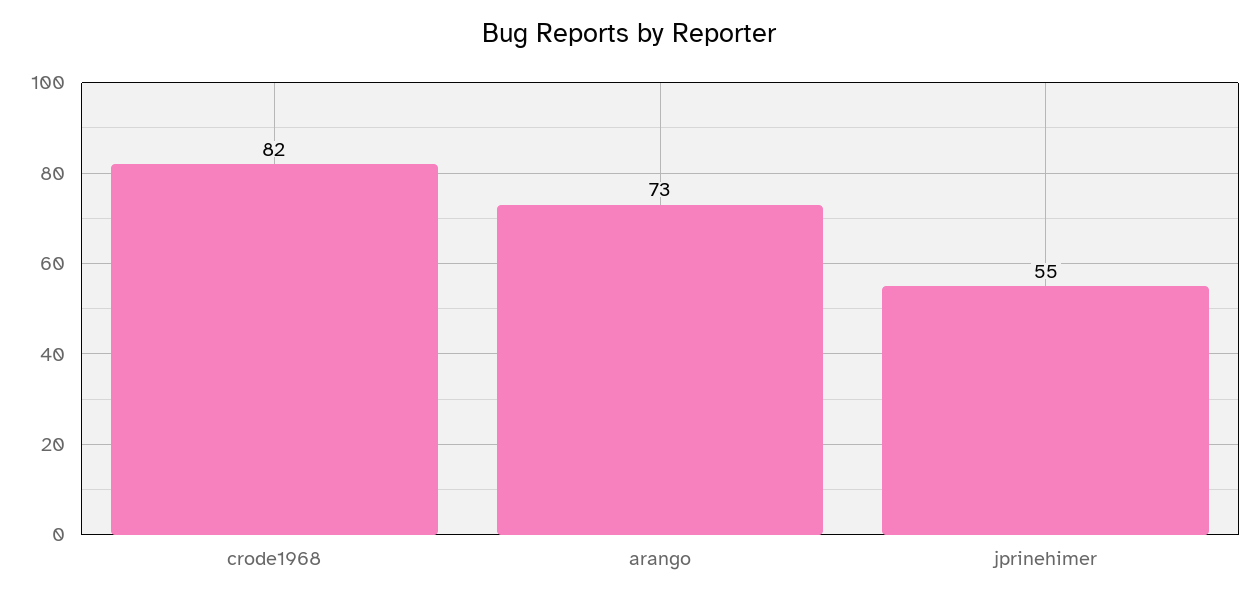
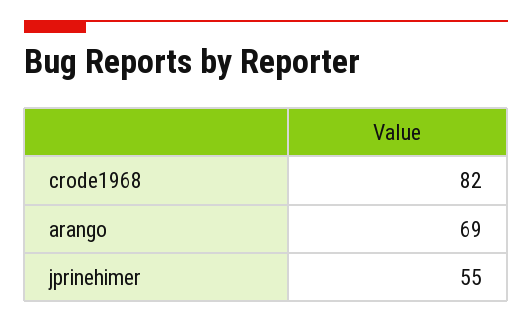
  {
    "crode1968": 82,
-   "arango": 73,
+   "arango": 69,
    "jprinehimer": 55
  }

